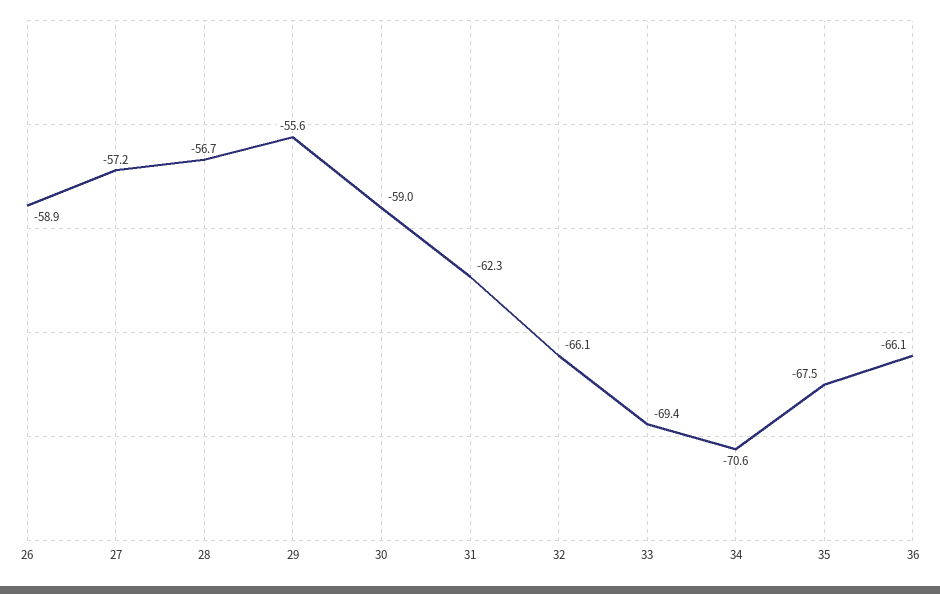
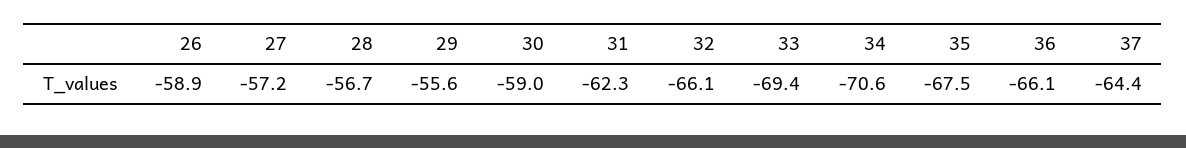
  {
    "26": -58.9,
    "27": -57.2,
    "28": -56.7,
    "29": -55.6,
    "30": -59,
    "31": -62.3,
    "32": -66.1,
    "33": -69.4,
    "34": -70.6,
    "35": -67.5,
-   "36": -66.1
+   "36": -66.1,
+   "37": -64.4
  }

